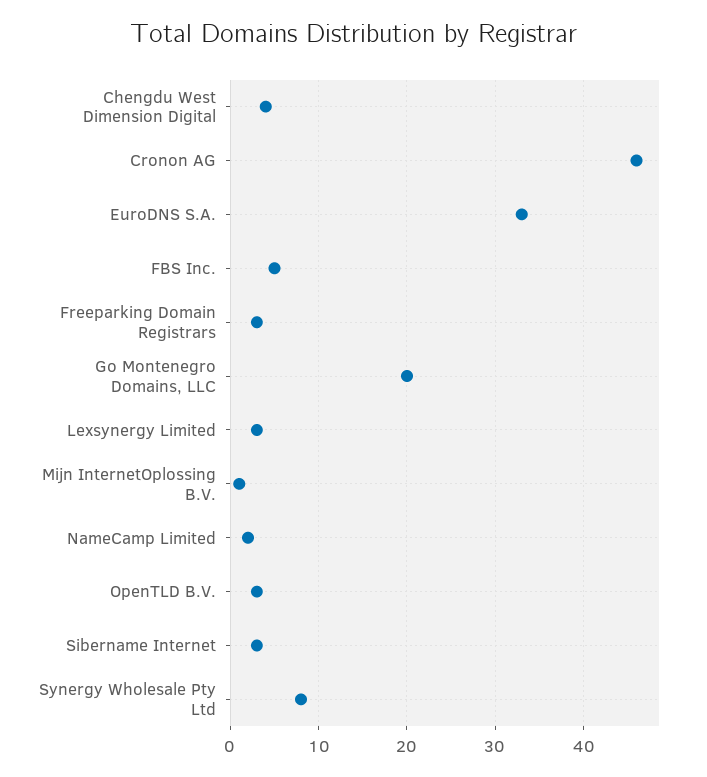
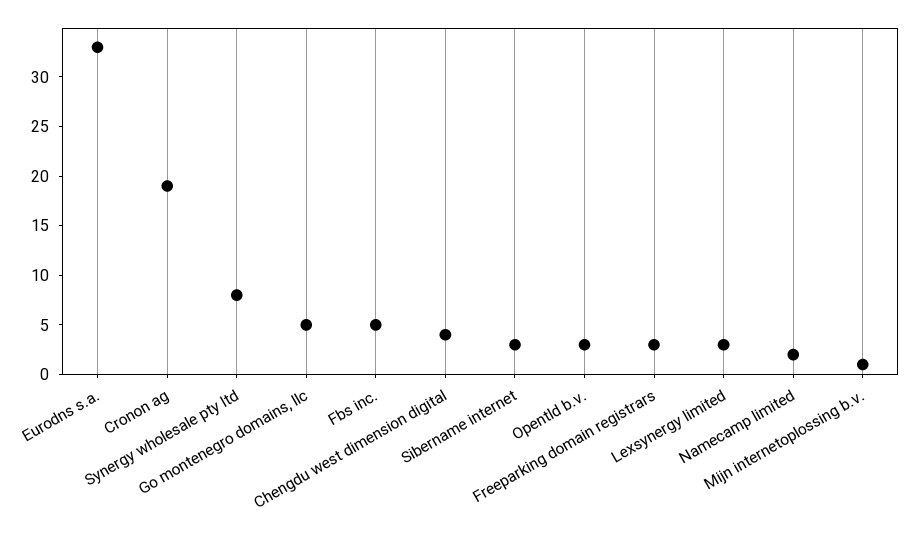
  {
    "Chengdu West Dimension Digital": 4,
-   "Cronon AG": 46,
+   "Cronon AG": 19,
    "EuroDNS S.A.": 33,
    "FBS Inc.": 5,
    "Freeparking Domain Registrars": 3,
-   "Go Montenegro Domains, LLC": 20,
+   "Go Montenegro Domains, LLC": 5,
    "Lexsynergy Limited": 3,
    "Mijn InternetOplossing B.V.": 1,
    "NameCamp Limited": 2,
    "OpenTLD B.V.": 3,
    "Sibername Internet": 3,
    "Synergy Wholesale Pty Ltd": 8
  }

